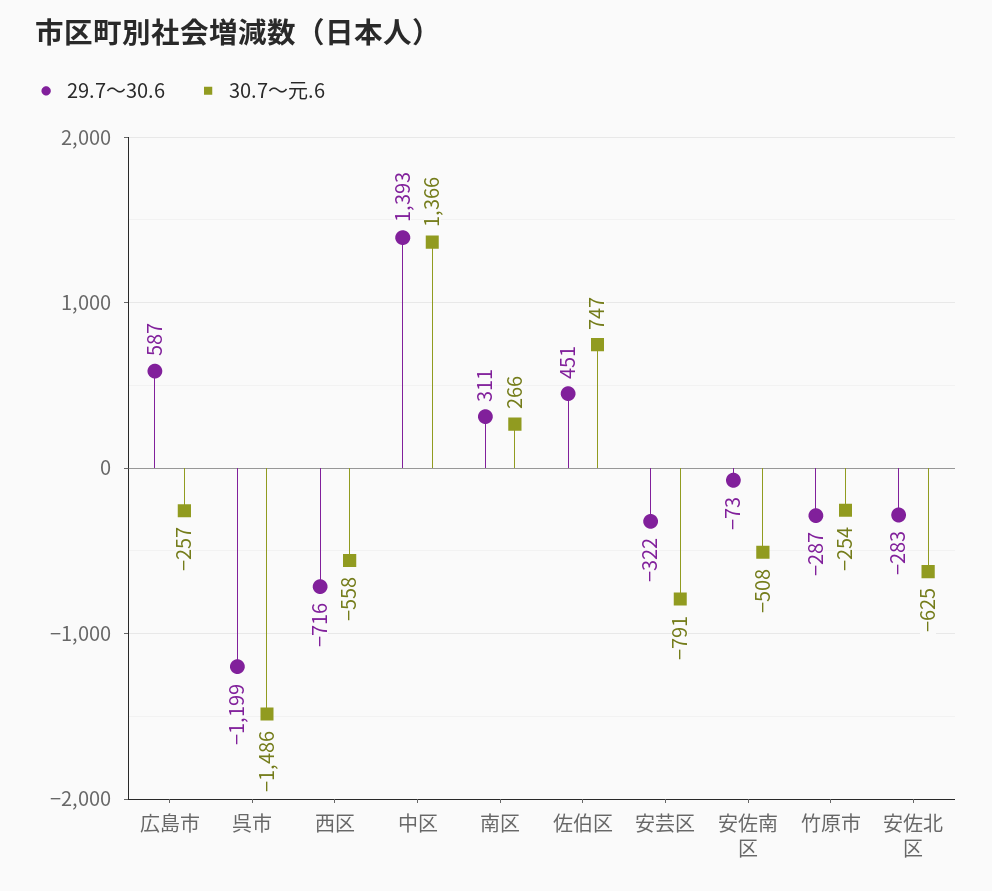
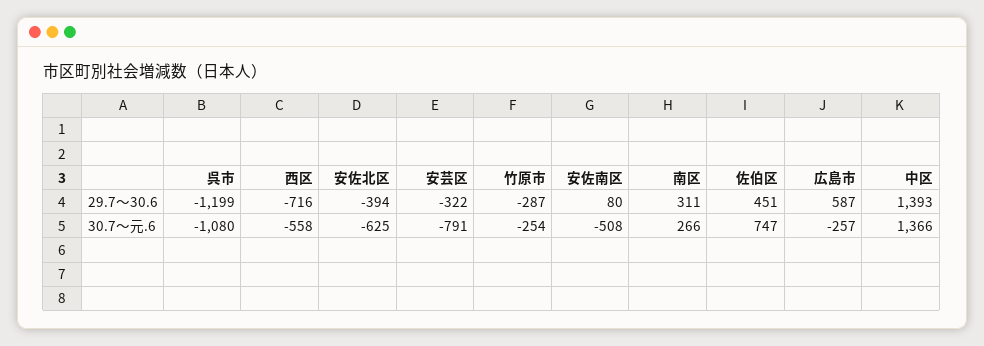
  {
    "29.7～30.6": {
      "広島市": 587,
      "呉市": -1199,
      "西区": -716,
      "中区": 1393,
      "南区": 311,
      "佐伯区": 451,
      "安芸区": -322,
-     "安佐南区": -73,
+     "安佐南区": 80,
      "竹原市": -287,
-     "安佐北区": -283
+     "安佐北区": -394
    },
    "30.7～元.6": {
      "広島市": -257,
-     "呉市": -1486,
+     "呉市": -1080,
      "西区": -558,
      "中区": 1366,
      "南区": 266,
      "佐伯区": 747,
      "安芸区": -791,
      "安佐南区": -508,
      "竹原市": -254,
      "安佐北区": -625
    }
  }

